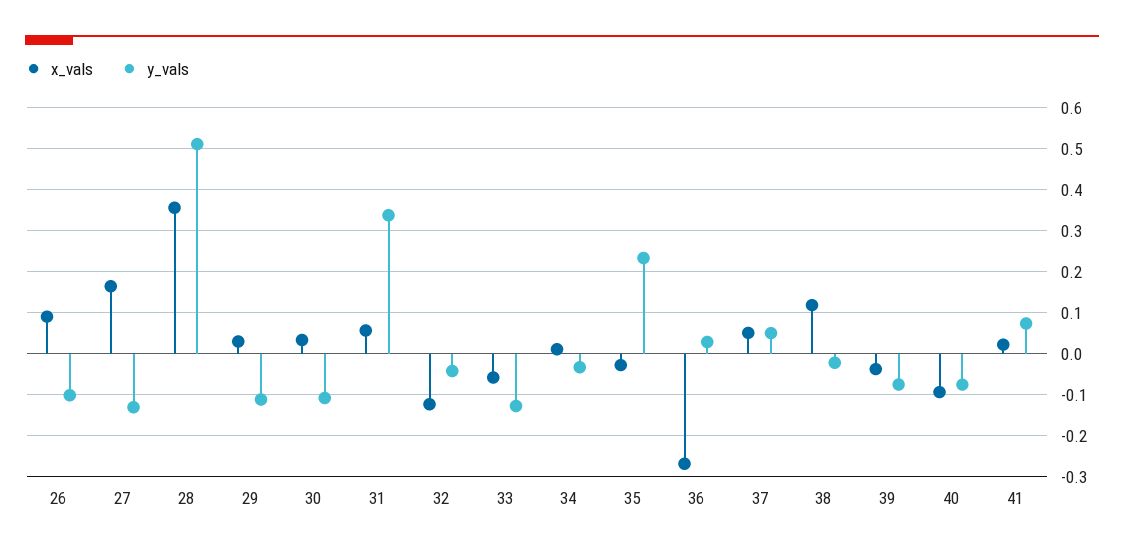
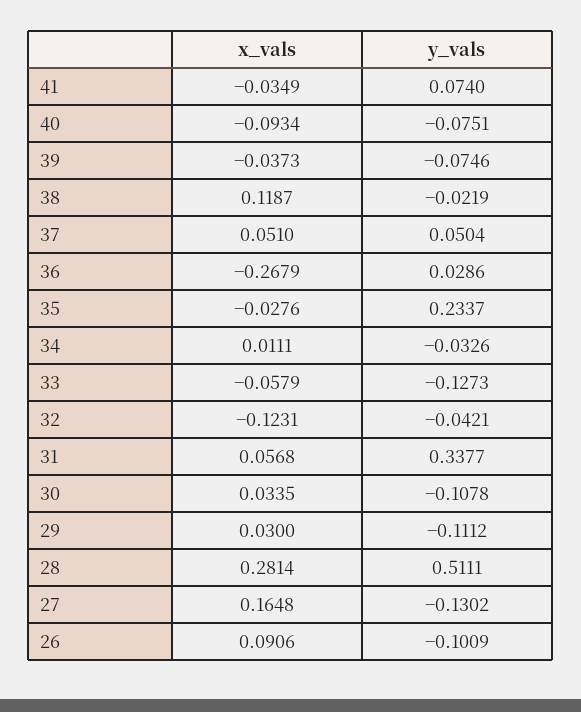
  {
    "x_vals": {
      "26": 0.0906,
      "27": 0.1648,
-     "28": 0.36,
+     "28": 0.2814,
      "29": 0.03,
      "30": 0.0335,
      "31": 0.0568,
      "32": -0.1231,
      "33": -0.0579,
      "34": 0.0111,
      "35": -0.0276,
      "36": -0.2679,
      "37": 0.051,
      "38": 0.1187,
      "39": -0.0373,
      "40": -0.0934,
-     "41": 0.02
+     "41": -0.0349
    },
    "y_vals": {
      "26": -0.1009,
      "27": -0.1302,
      "28": 0.5111,
      "29": -0.1112,
      "30": -0.1078,
      "31": 0.3377,
      "32": -0.0421,
      "33": -0.1273,
      "34": -0.0326,
      "35": 0.2337,
      "36": 0.0286,
      "37": 0.0504,
      "38": -0.0219,
      "39": -0.0746,
      "40": -0.0751,
      "41": 0.074
    }
  }

